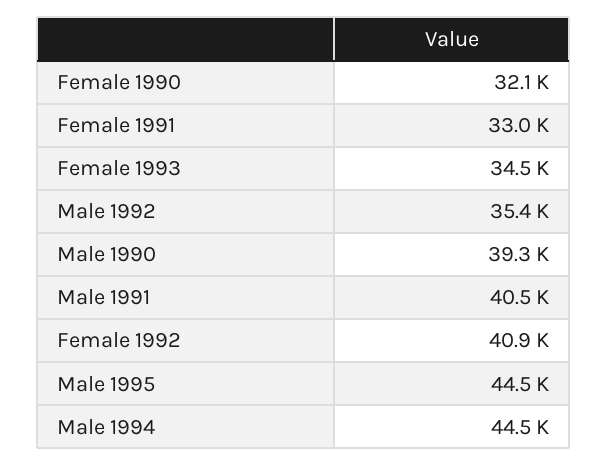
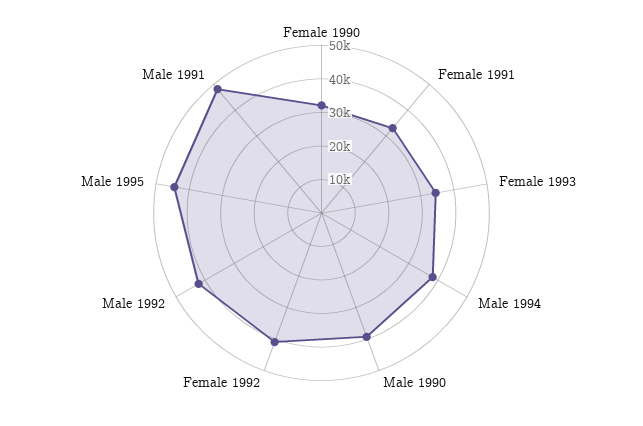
  {
    "Female 1990": 32100,
    "Female 1991": 33000,
    "Female 1993": 34500,
-   "Male 1992": 35400,
+   "Male 1992": 42500,
    "Male 1990": 39300,
-   "Male 1991": 40500,
+   "Male 1991": 47500,
    "Female 1992": 40900,
    "Male 1995": 44500,
-   "Male 1994": 44500
+   "Male 1994": 37500
  }

